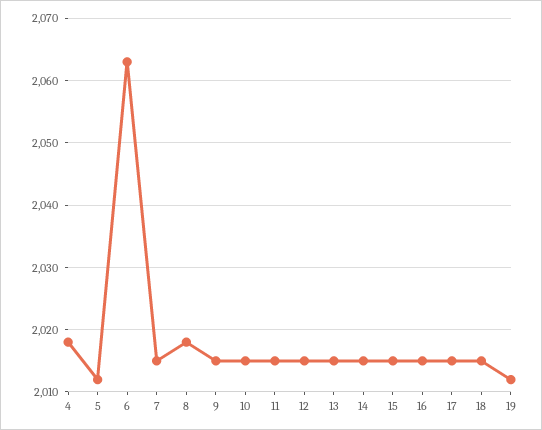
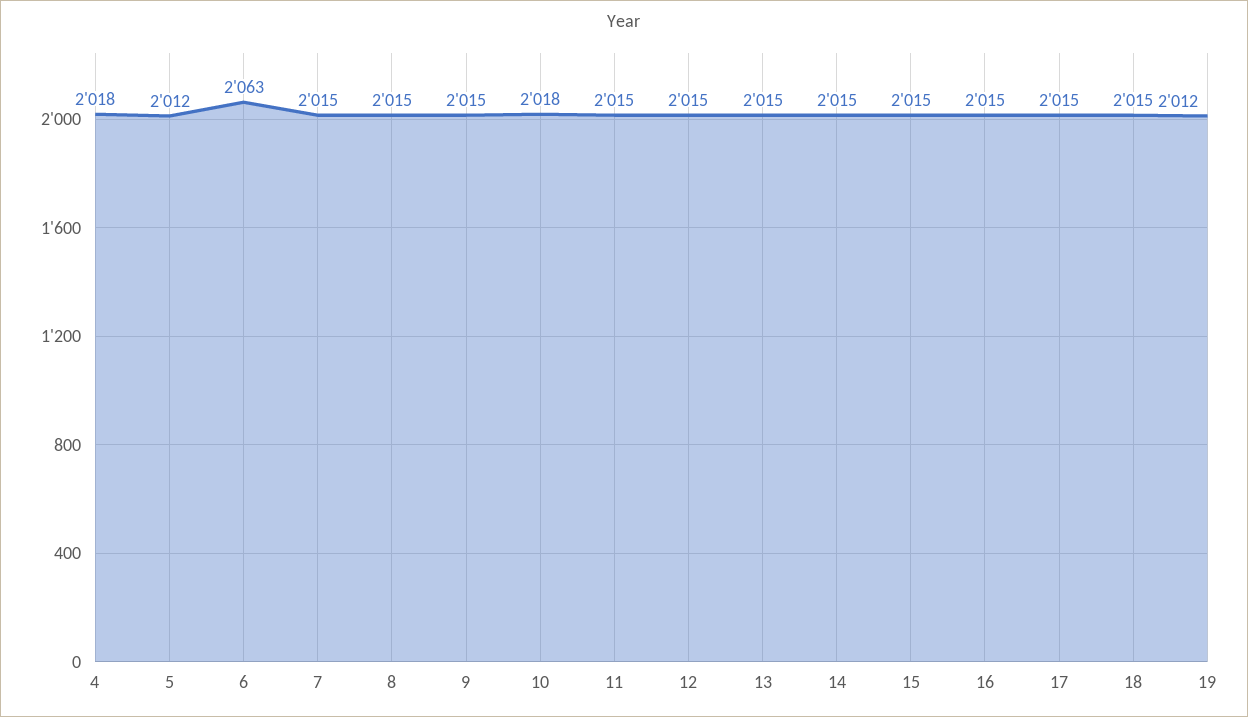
  {
    "4": 2018,
    "5": 2012,
    "6": 2063,
    "7": 2015,
-   "8": 2018,
+   "8": 2015,
    "9": 2015,
-   "10": 2015,
+   "10": 2018,
    "11": 2015,
    "12": 2015,
    "13": 2015,
    "14": 2015,
    "15": 2015,
    "16": 2015,
    "17": 2015,
    "18": 2015,
    "19": 2012
  }

